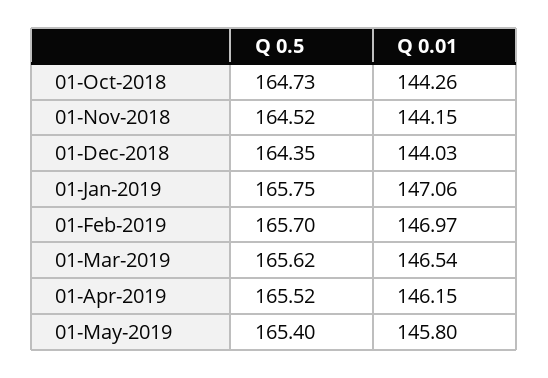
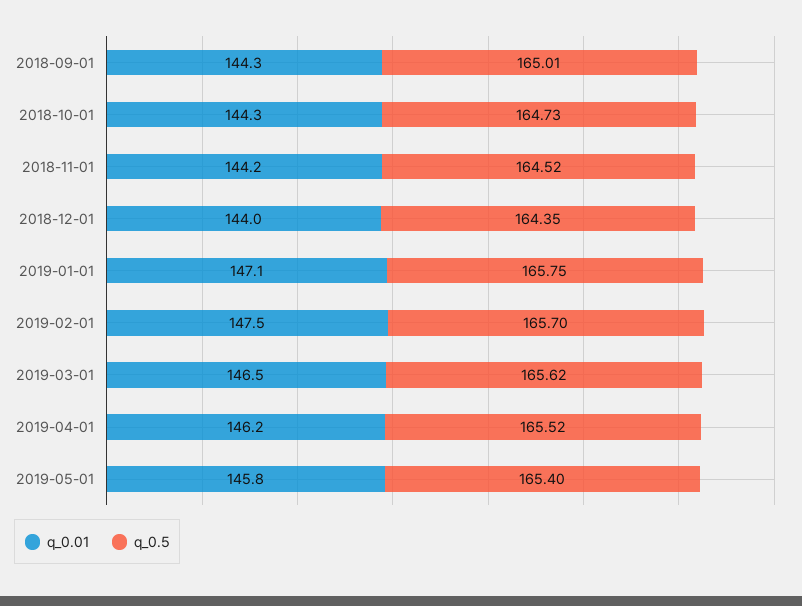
  {
    "Q 0.5": {
      "01-Oct-2018": 164.73,
      "01-Nov-2018": 164.52,
      "01-Dec-2018": 164.35,
      "01-Jan-2019": 165.75,
      "01-Feb-2019": 165.7,
      "01-Mar-2019": 165.62,
      "01-Apr-2019": 165.52,
-     "01-May-2019": 165.4
+     "01-May-2019": 165.4,
+     "2018-09-01": 165.01
    },
    "Q 0.01": {
      "01-Oct-2018": 144.26,
      "01-Nov-2018": 144.15,
      "01-Dec-2018": 144.03,
      "01-Jan-2019": 147.06,
-     "01-Feb-2019": 146.97,
+     "01-Feb-2019": 147.5,
      "01-Mar-2019": 146.54,
      "01-Apr-2019": 146.15,
-     "01-May-2019": 145.8
+     "01-May-2019": 145.8,
+     "2018-09-01": 144.3
    }
  }

